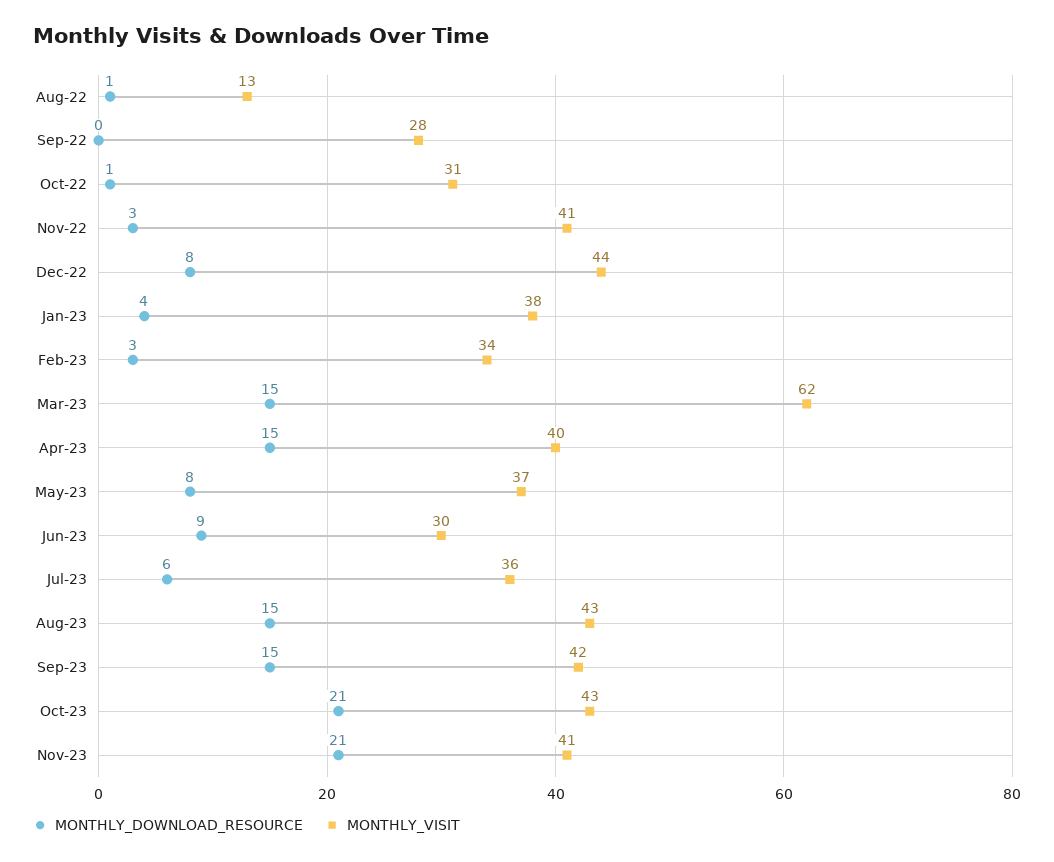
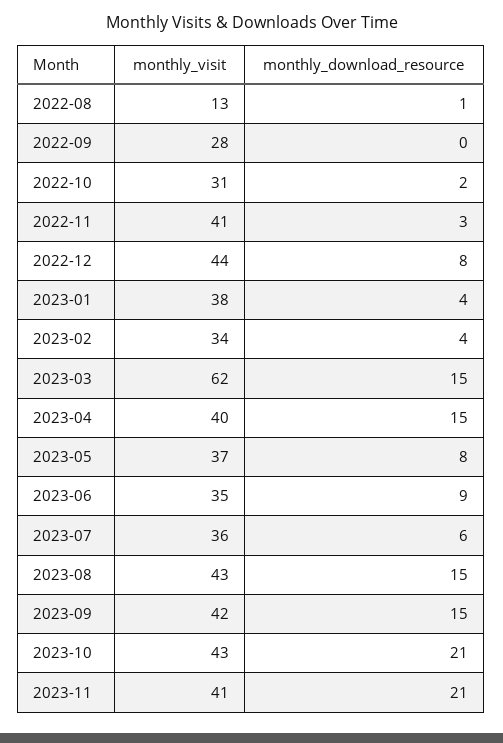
  {
    "MONTHLY_DOWNLOAD_RESOURCE": {
      "Aug-22": 1,
      "Sep-22": 0,
-     "Oct-22": 1,
+     "Oct-22": 2,
      "Nov-22": 3,
      "Dec-22": 8,
      "Jan-23": 4,
-     "Feb-23": 3,
+     "Feb-23": 4,
      "Mar-23": 15,
      "Apr-23": 15,
      "May-23": 8,
      "Jun-23": 9,
      "Jul-23": 6,
      "Aug-23": 15,
      "Sep-23": 15,
      "Oct-23": 21,
      "Nov-23": 21
    },
    "MONTHLY_VISIT": {
      "Aug-22": 13,
      "Sep-22": 28,
      "Oct-22": 31,
      "Nov-22": 41,
      "Dec-22": 44,
      "Jan-23": 38,
      "Feb-23": 34,
      "Mar-23": 62,
      "Apr-23": 40,
      "May-23": 37,
-     "Jun-23": 30,
+     "Jun-23": 35,
      "Jul-23": 36,
      "Aug-23": 43,
      "Sep-23": 42,
      "Oct-23": 43,
      "Nov-23": 41
    }
  }

